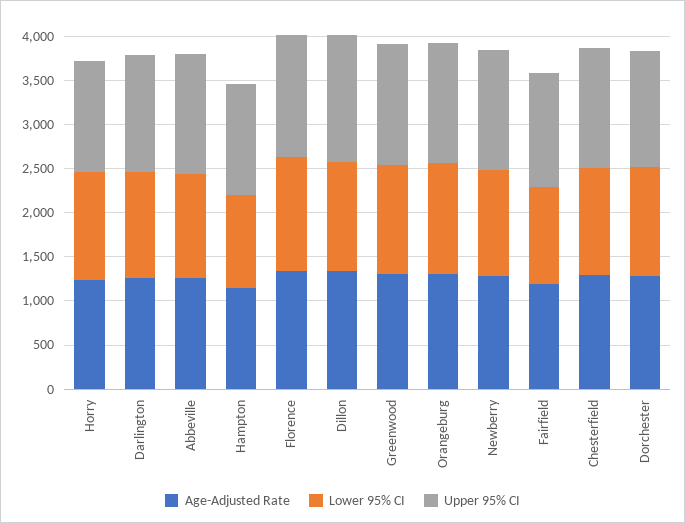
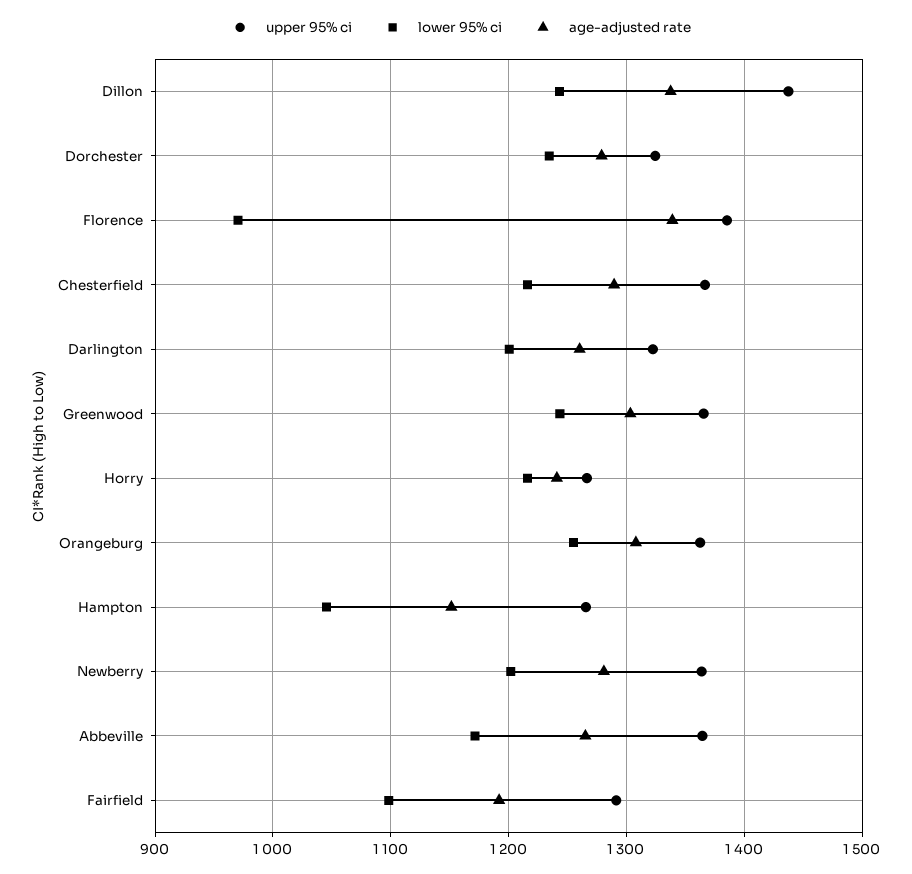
  {
    "Age-Adjusted Rate": {
      "Horry": 1240,
      "Darlington": 1260,
      "Abbeville": 1270,
      "Hampton": 1150,
      "Florence": 1340,
      "Dillon": 1340,
      "Greenwood": 1300,
      "Orangeburg": 1310,
      "Newberry": 1280,
      "Fairfield": 1190,
      "Chesterfield": 1290,
      "Dorchester": 1280
    },
    "Lower 95% CI": {
      "Horry": 1220,
      "Darlington": 1200,
      "Abbeville": 1170,
      "Hampton": 1050,
-     "Florence": 1300,
+     "Florence": 970,
      "Dillon": 1240,
      "Greenwood": 1240,
      "Orangeburg": 1260,
      "Newberry": 1200,
      "Fairfield": 1100,
      "Chesterfield": 1220,
      "Dorchester": 1230
    },
    "Upper 95% CI": {
      "Horry": 1270,
      "Darlington": 1320,
      "Abbeville": 1360,
      "Hampton": 1270,
      "Florence": 1390,
      "Dillon": 1440,
      "Greenwood": 1370,
      "Orangeburg": 1360,
      "Newberry": 1360,
      "Fairfield": 1290,
      "Chesterfield": 1370,
      "Dorchester": 1320
    }
  }

